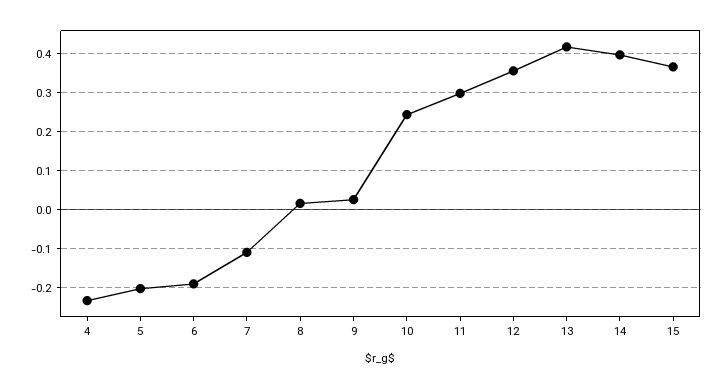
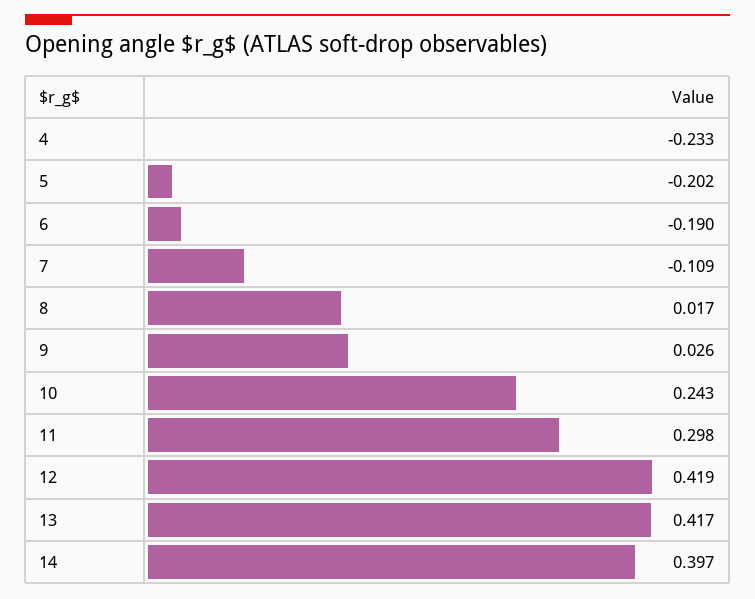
  {
    "4": -0.233,
    "5": -0.202,
    "6": -0.19,
    "7": -0.109,
    "8": 0.017,
    "9": 0.026,
    "10": 0.243,
    "11": 0.298,
-   "12": 0.36,
+   "12": 0.419,
    "13": 0.417,
-   "14": 0.397,
+   "14": 0.397
-   "15": 0.36
  }

